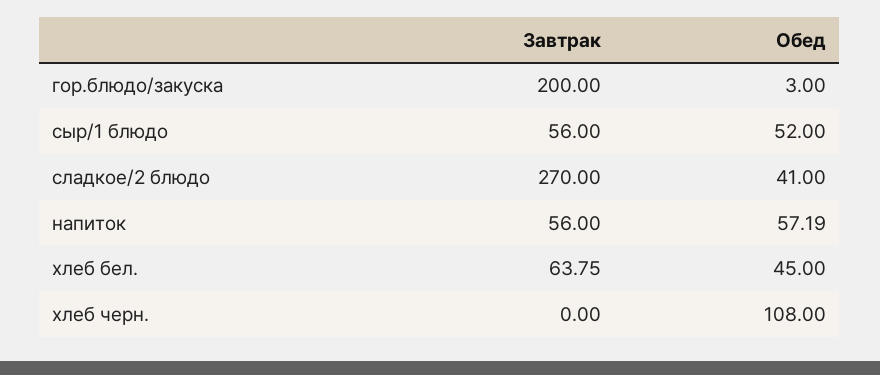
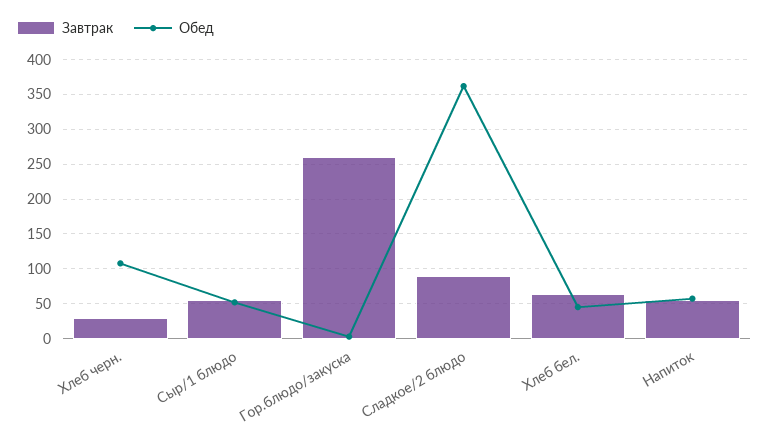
  {
    "Завтрак": {
-     "гор.блюдо/закуска": 200,
+     "гор.блюдо/закуска": 260,
      "сыр/1 блюдо": 56,
-     "сладкое/2 блюдо": 270,
+     "сладкое/2 блюдо": 90,
      "напиток": 56,
      "хлеб бел.": 63.75,
-     "хлеб черн.": 0
+     "хлеб черн.": 30
    },
    "Обед": {
      "гор.блюдо/закуска": 3,
      "сыр/1 блюдо": 52,
-     "сладкое/2 блюдо": 41,
+     "сладкое/2 блюдо": 360,
      "напиток": 57.19,
      "хлеб бел.": 45,
      "хлеб черн.": 108
    }
  }

